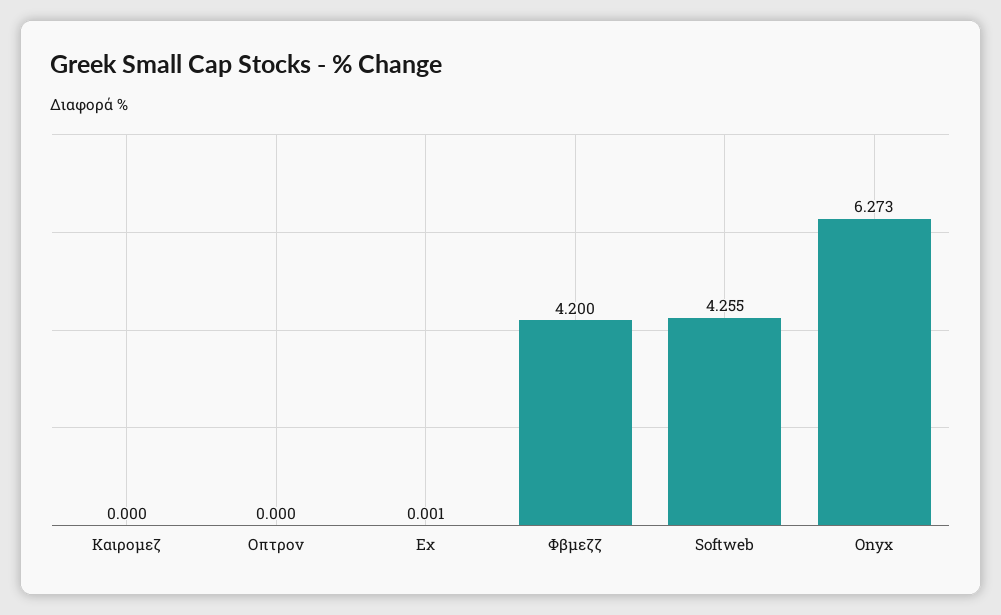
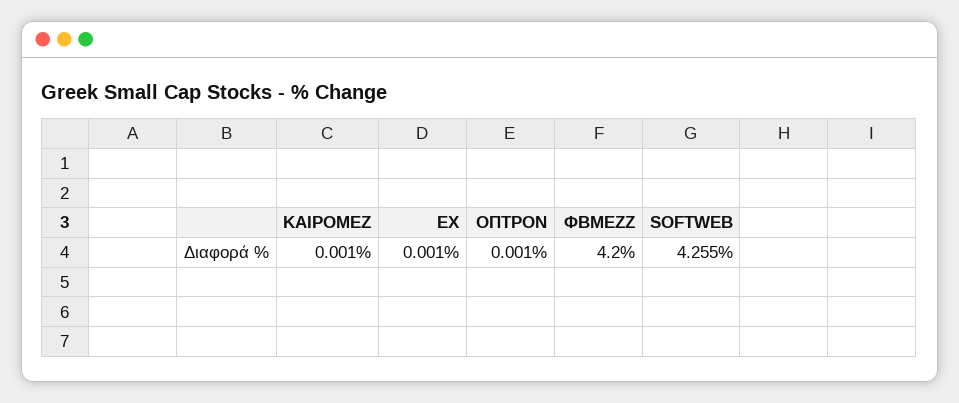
  {
-   "Καιρομεζ": 0,
+   "Καιρομεζ": 0.001,
-   "Οπτρον": 0,
+   "Οπτρον": 0.001,
    "Εχ": 0.001,
    "Φβμεζζ": 4.2,
-   "Softweb": 4.255,
+   "Softweb": 4.255
-   "Onyx": 6.273
  }

